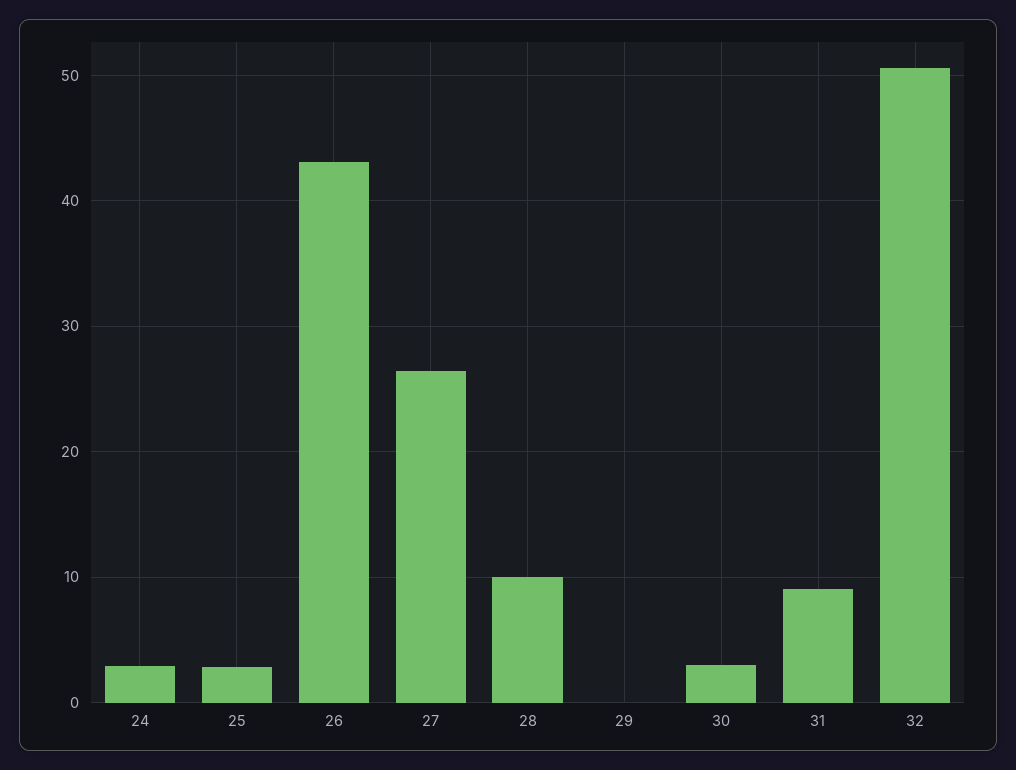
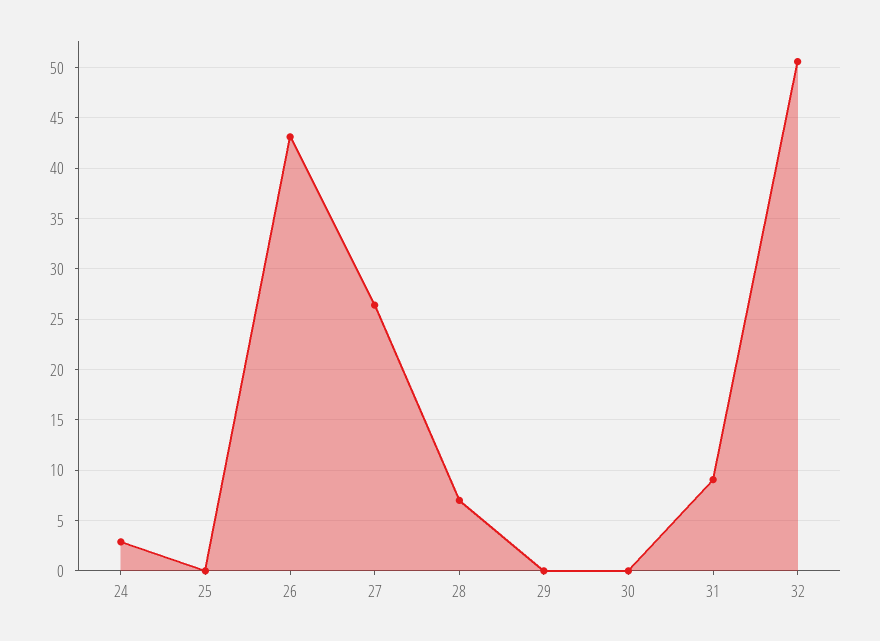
  {
    "24": 3,
-   "25": 3,
+   "25": 0,
    "26": 43,
    "27": 26,
-   "28": 10,
+   "28": 7,
    "29": 0,
-   "30": 3,
+   "30": 0,
    "31": 9,
    "32": 51
  }

